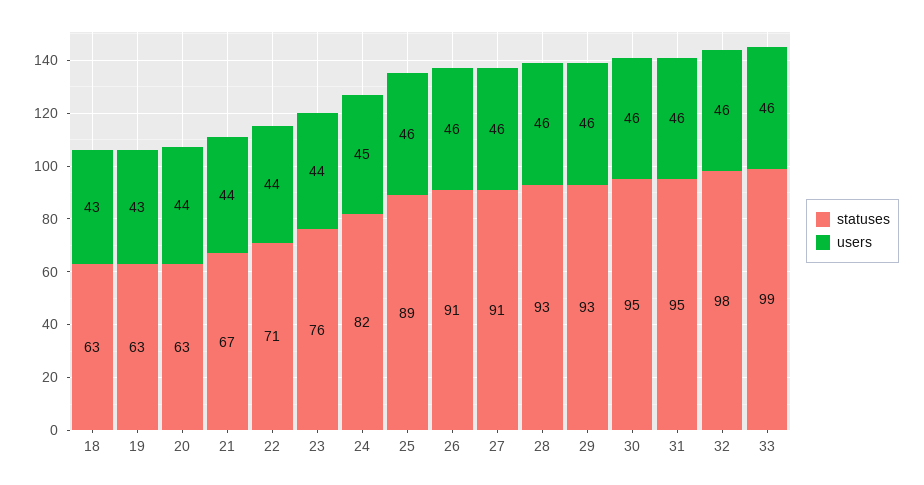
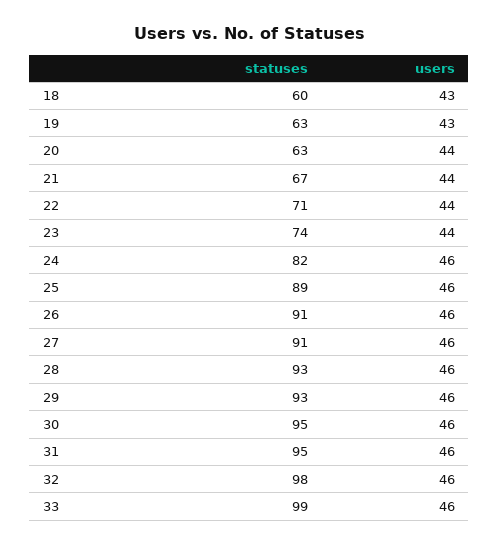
  {
    "statuses": {
-     "18": 63,
+     "18": 60,
      "19": 63,
      "20": 63,
      "21": 67,
      "22": 71,
-     "23": 76,
+     "23": 74,
      "24": 82,
      "25": 89,
      "26": 91,
      "27": 91,
      "28": 93,
      "29": 93,
      "30": 95,
      "31": 95,
      "32": 98,
      "33": 99
    },
    "users": {
      "18": 43,
      "19": 43,
      "20": 44,
      "21": 44,
      "22": 44,
      "23": 44,
-     "24": 45,
+     "24": 46,
      "25": 46,
      "26": 46,
      "27": 46,
      "28": 46,
      "29": 46,
      "30": 46,
      "31": 46,
      "32": 46,
      "33": 46
    }
  }

